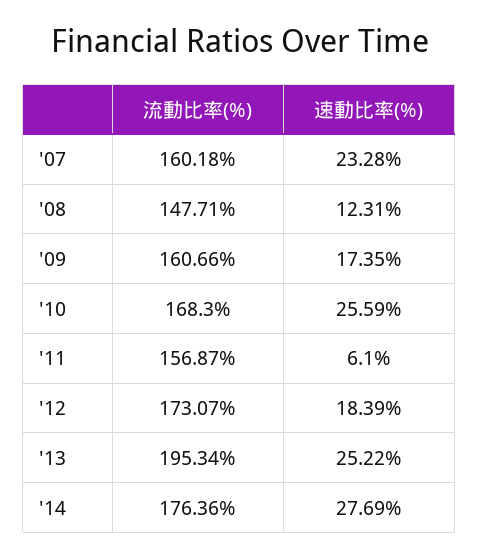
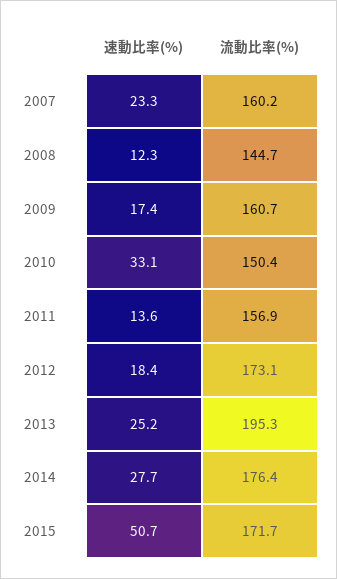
  {
    "流動比率(%)": {
      "'07": 160.18,
-     "'08": 147.71,
+     "'08": 144.7,
      "'09": 160.66,
-     "'10": 168.3,
+     "'10": 150.4,
      "'11": 156.87,
      "'12": 173.07,
      "'13": 195.34,
-     "'14": 176.36
+     "'14": 176.36,
+     "2015": 171.7
    },
    "速動比率(%)": {
      "'07": 23.28,
      "'08": 12.31,
      "'09": 17.35,
-     "'10": 25.59,
+     "'10": 33.1,
-     "'11": 6.1,
+     "'11": 13.6,
      "'12": 18.39,
      "'13": 25.22,
-     "'14": 27.69
+     "'14": 27.69,
+     "2015": 50.7
    }
  }

